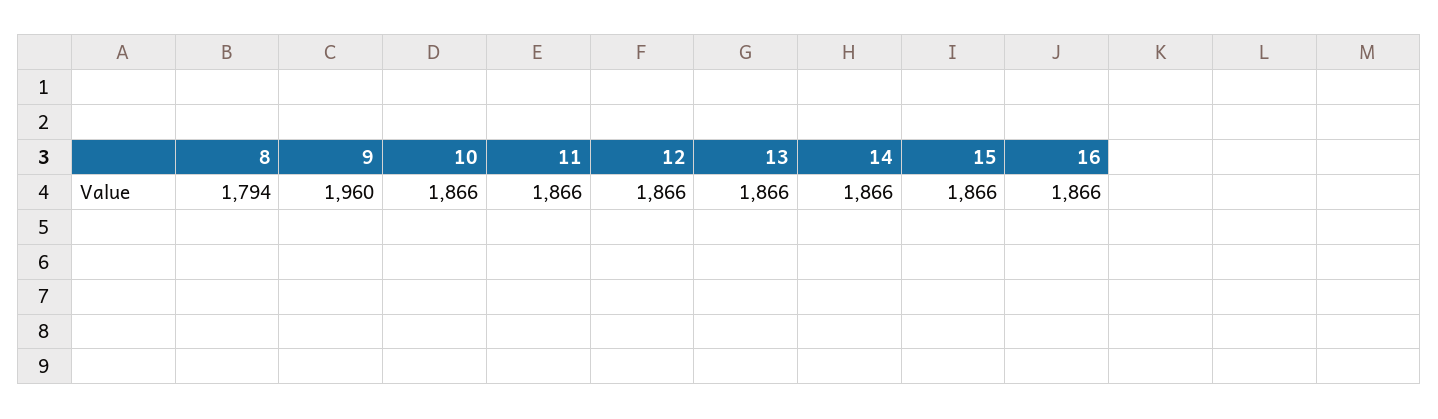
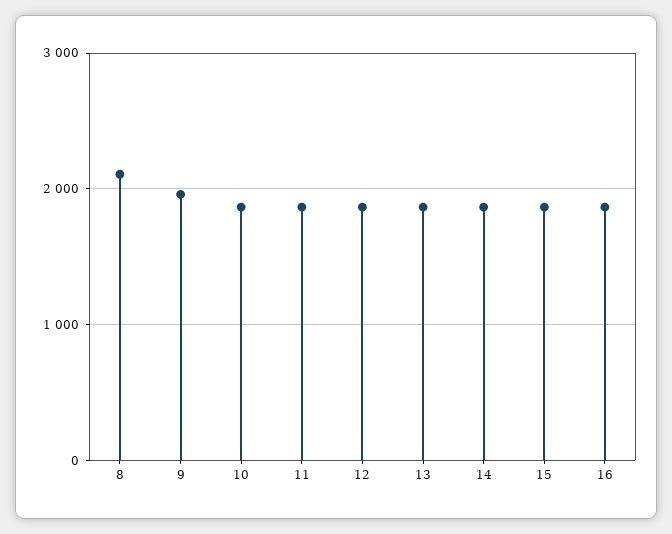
  {
-   "8": 1794,
+   "8": 2100,
    "9": 1960,
    "10": 1866,
    "11": 1866,
    "12": 1866,
    "13": 1866,
    "14": 1866,
    "15": 1866,
    "16": 1866
  }

